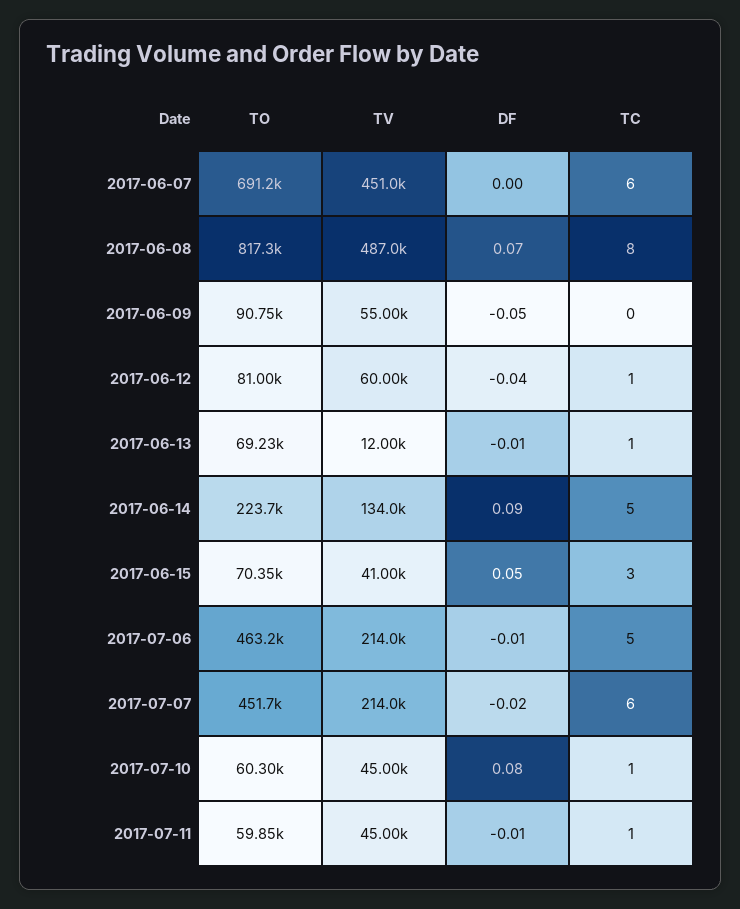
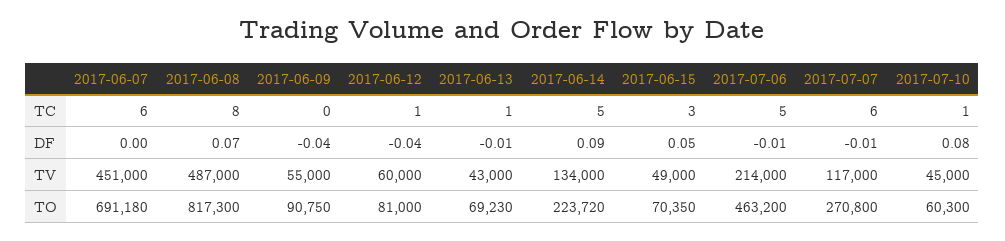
  {
    "TO": {
      "2017-06-07": 691180,
      "2017-06-08": 817300,
      "2017-06-09": 90750,
      "2017-06-12": 81000,
      "2017-06-13": 69230,
      "2017-06-14": 223720,
      "2017-06-15": 70350,
      "2017-07-06": 463200,
-     "2017-07-07": 451700,
+     "2017-07-07": 270800,
-     "2017-07-10": 60300,
+     "2017-07-10": 60300
-     "2017-07-11": 59850
    },
    "TV": {
      "2017-06-07": 451000,
      "2017-06-08": 487000,
      "2017-06-09": 55000,
      "2017-06-12": 60000,
-     "2017-06-13": 12000,
+     "2017-06-13": 43000,
      "2017-06-14": 134000,
-     "2017-06-15": 41000,
+     "2017-06-15": 49000,
      "2017-07-06": 214000,
-     "2017-07-07": 214000,
+     "2017-07-07": 117000,
-     "2017-07-10": 45000,
+     "2017-07-10": 45000
-     "2017-07-11": 45000
    },
    "DF": {
      "2017-06-07": 0,
      "2017-06-08": 0.07,
-     "2017-06-09": -0.05,
+     "2017-06-09": -0.04,
      "2017-06-12": -0.04,
      "2017-06-13": -0.01,
      "2017-06-14": 0.09,
      "2017-06-15": 0.05,
      "2017-07-06": -0.01,
-     "2017-07-07": -0.02,
+     "2017-07-07": -0.01,
-     "2017-07-10": 0.08,
+     "2017-07-10": 0.08
-     "2017-07-11": -0.01
    },
    "TC": {
      "2017-06-07": 6,
      "2017-06-08": 8,
      "2017-06-09": 0,
      "2017-06-12": 1,
      "2017-06-13": 1,
      "2017-06-14": 5,
      "2017-06-15": 3,
      "2017-07-06": 5,
      "2017-07-07": 6,
-     "2017-07-10": 1,
+     "2017-07-10": 1
-     "2017-07-11": 1
    }
  }

